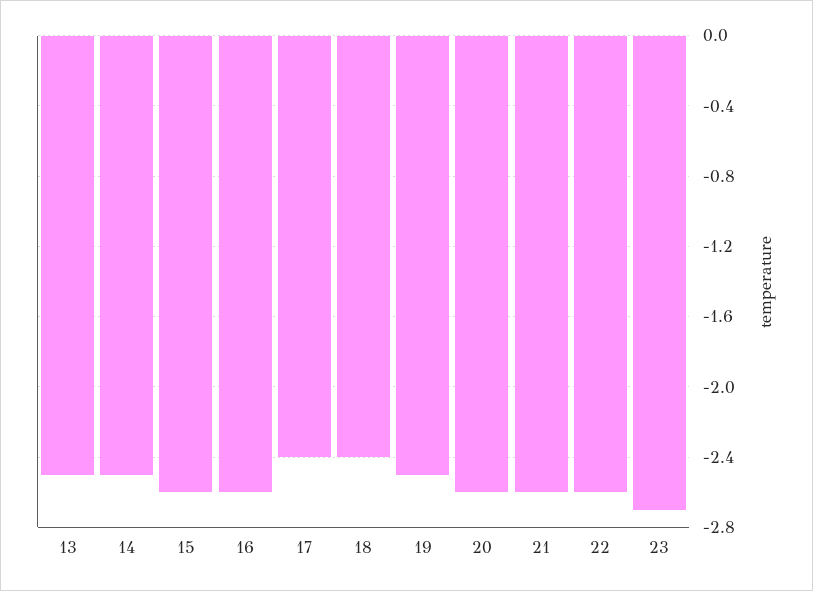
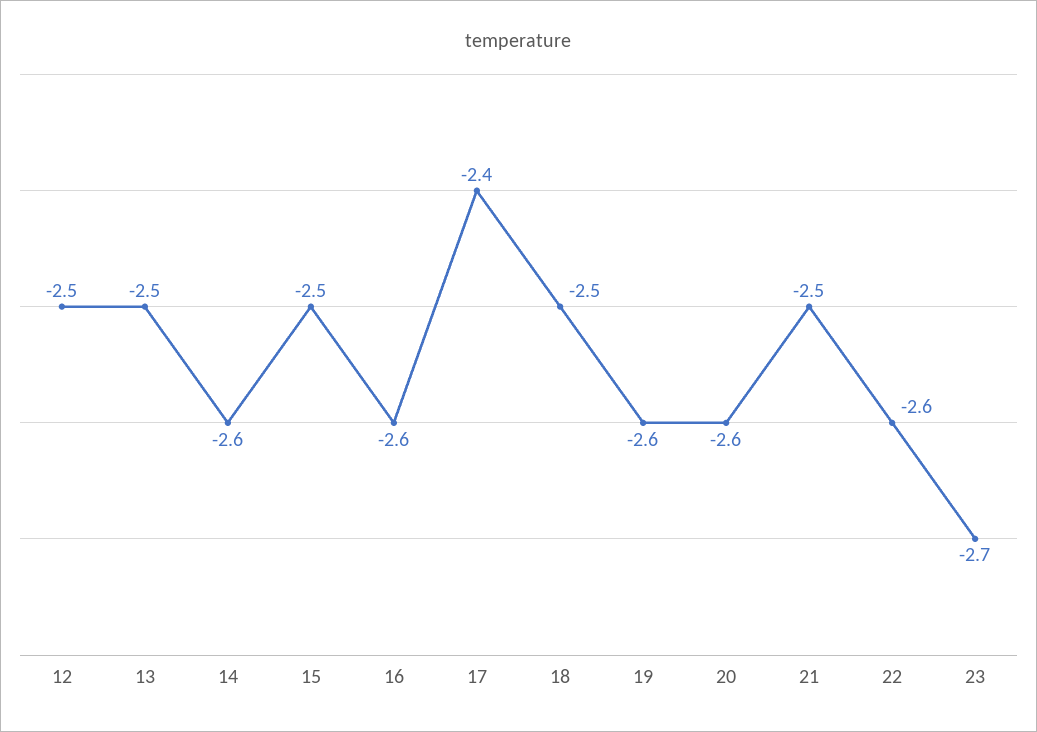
  {
    "13": -2.5,
-   "14": -2.5,
+   "14": -2.6,
-   "15": -2.6,
+   "15": -2.5,
    "16": -2.6,
    "17": -2.4,
-   "18": -2.4,
+   "18": -2.5,
-   "19": -2.5,
+   "19": -2.6,
    "20": -2.6,
-   "21": -2.6,
+   "21": -2.5,
    "22": -2.6,
-   "23": -2.7
+   "23": -2.7,
+   "12": -2.5
  }

